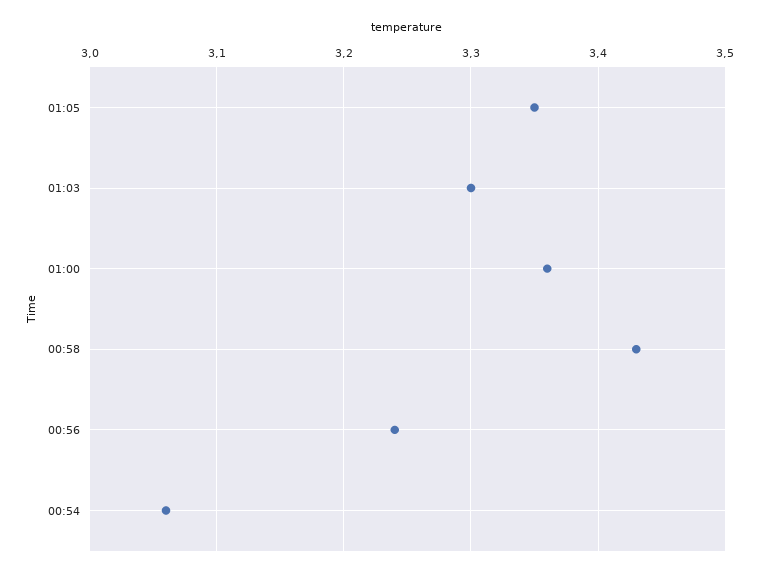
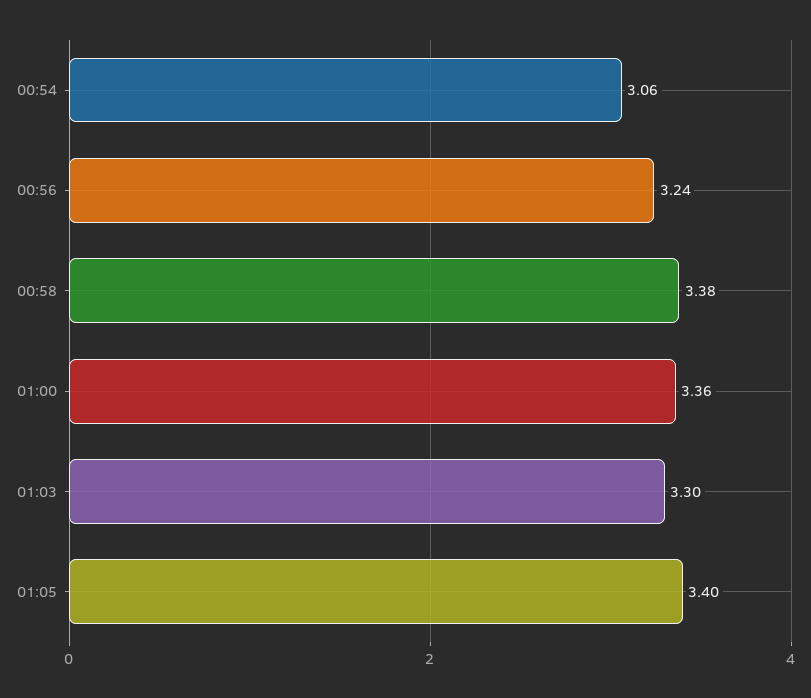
  {
-   "01:05": 3.35,
+   "01:05": 3.4,
    "01:03": 3.3,
    "01:00": 3.36,
-   "00:58": 3.43,
+   "00:58": 3.38,
    "00:56": 3.24,
    "00:54": 3.06
  }

